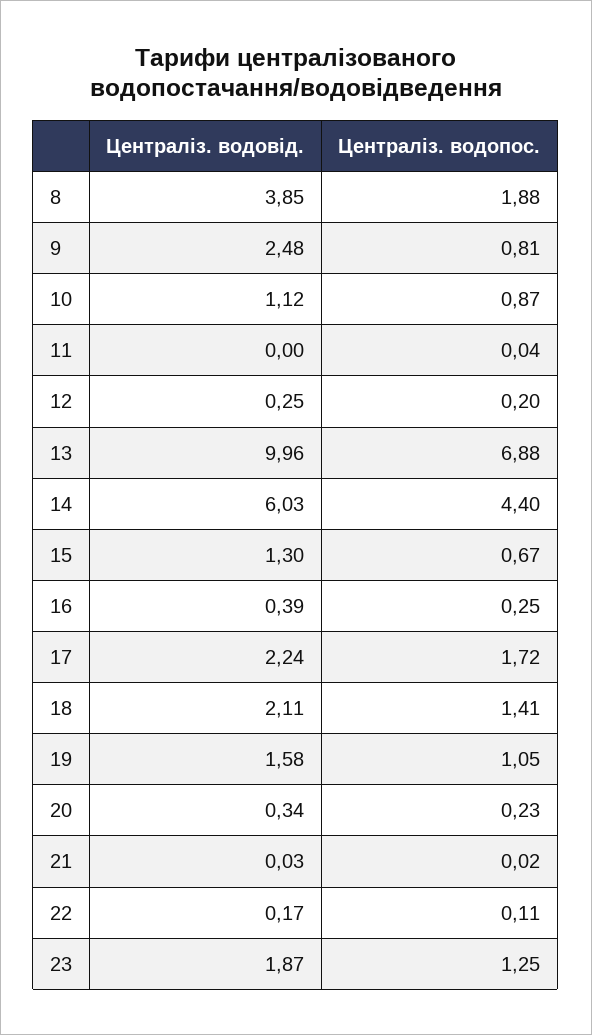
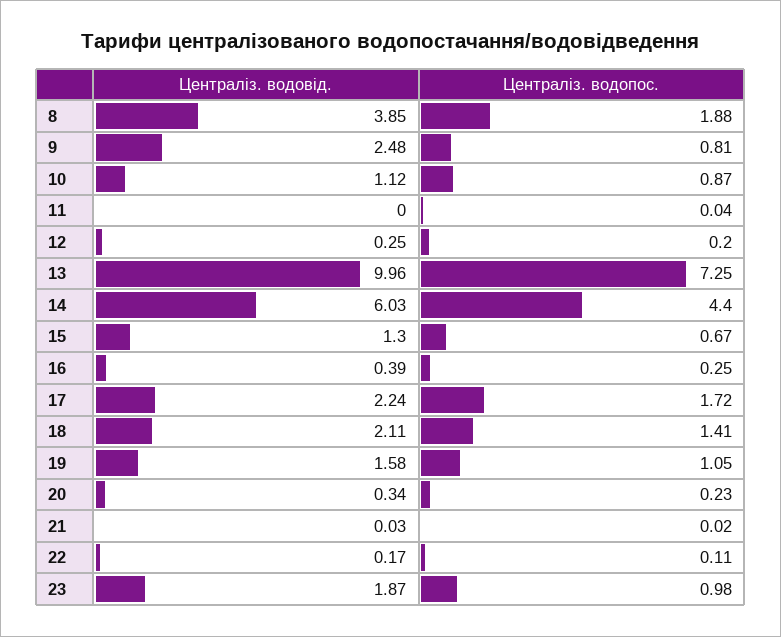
  {
    "Централіз. водовід.": {
      "8": 3.85,
      "9": 2.48,
      "10": 1.12,
      "11": 0,
      "12": 0.25,
      "13": 9.96,
      "14": 6.03,
      "15": 1.3,
      "16": 0.39,
      "17": 2.24,
      "18": 2.11,
      "19": 1.58,
      "20": 0.34,
      "21": 0.03,
      "22": 0.17,
      "23": 1.87
    },
    "Централіз. водопос.": {
      "8": 1.88,
      "9": 0.81,
      "10": 0.87,
      "11": 0.04,
      "12": 0.2,
-     "13": 6.88,
+     "13": 7.25,
      "14": 4.4,
      "15": 0.67,
      "16": 0.25,
      "17": 1.72,
      "18": 1.41,
      "19": 1.05,
      "20": 0.23,
      "21": 0.02,
      "22": 0.11,
-     "23": 1.25
+     "23": 0.98
    }
  }

